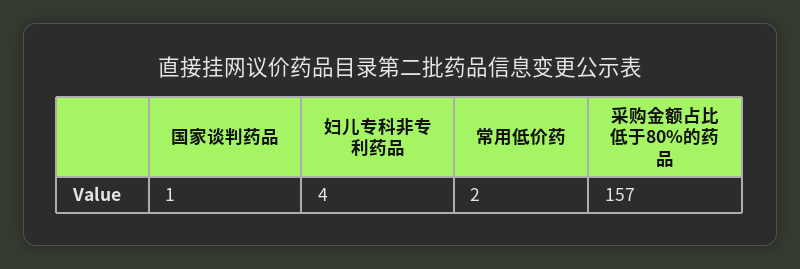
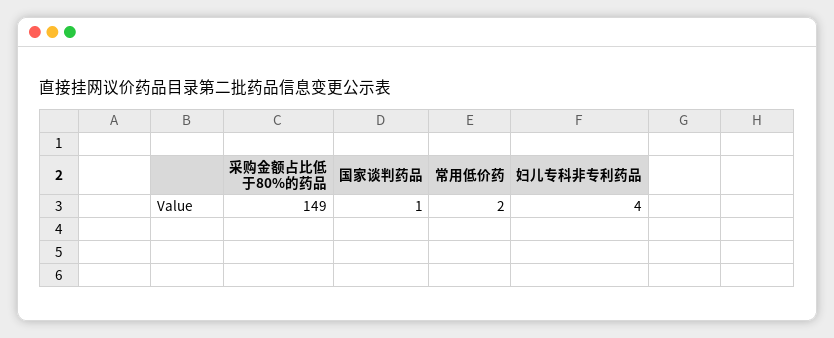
  {
    "国家谈判药品": 1,
    "妇儿专科非专利药品": 4,
    "常用低价药": 2,
-   "采购金额占比低于80%的药品": 157
+   "采购金额占比低于80%的药品": 149
  }

